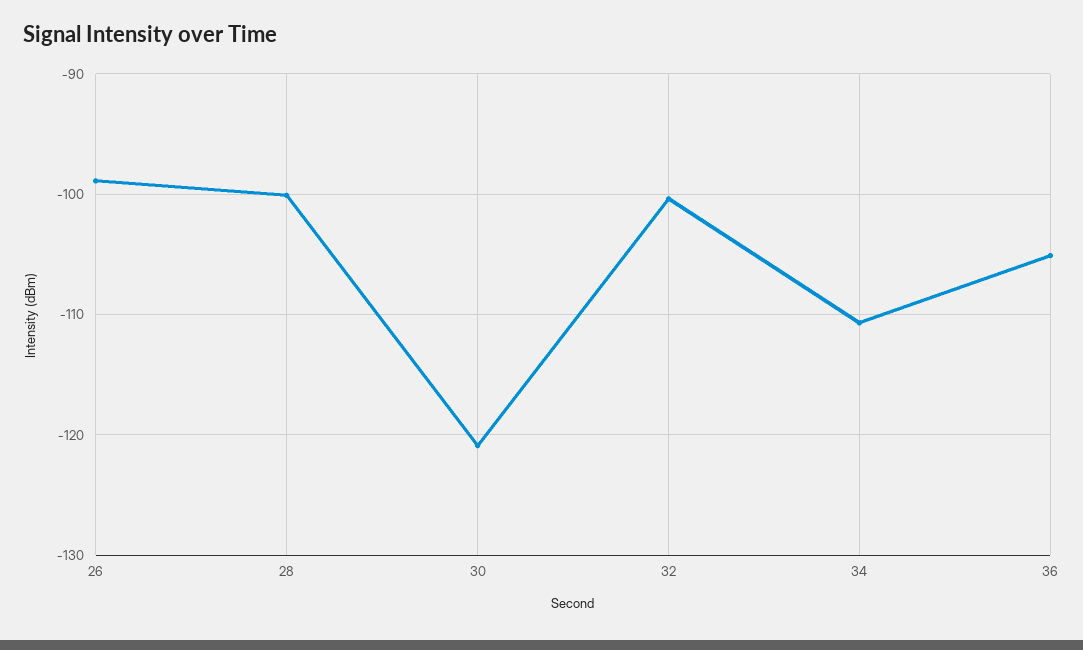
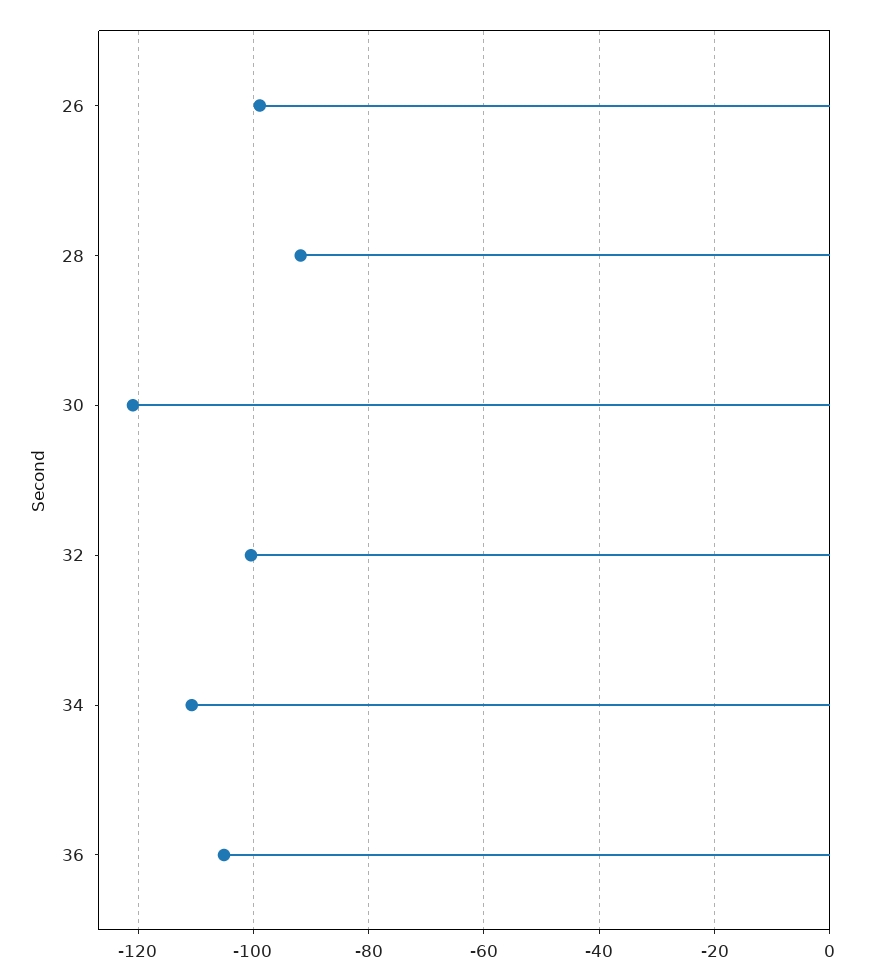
  {
    "26": -99,
-   "28": -100,
+   "28": -92,
    "30": -121,
    "32": -100,
    "34": -111,
    "36": -105
  }

